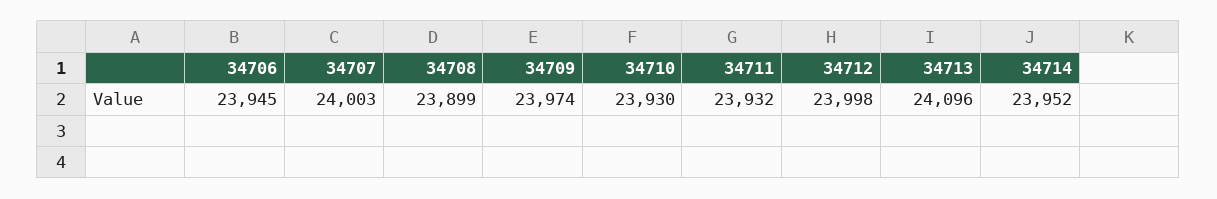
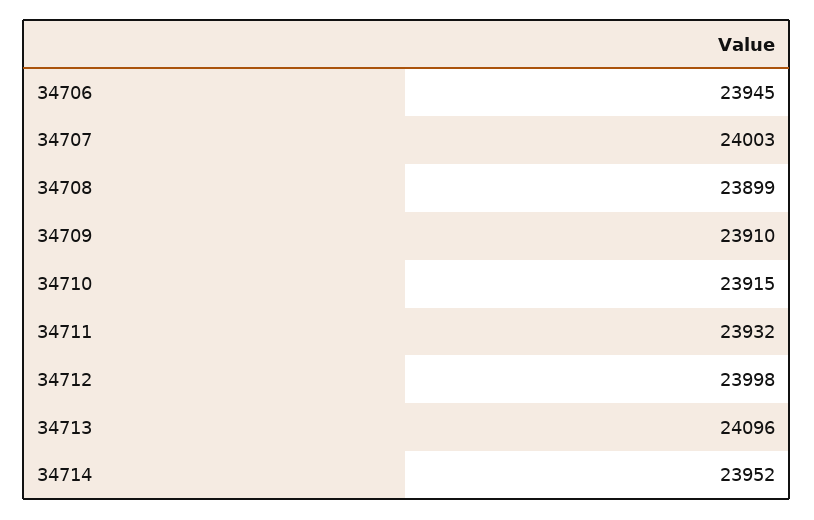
  {
    "34706": 23945,
    "34707": 24003,
    "34708": 23899,
-   "34709": 23974,
+   "34709": 23910,
-   "34710": 23930,
+   "34710": 23915,
    "34711": 23932,
    "34712": 23998,
    "34713": 24096,
    "34714": 23952
  }

